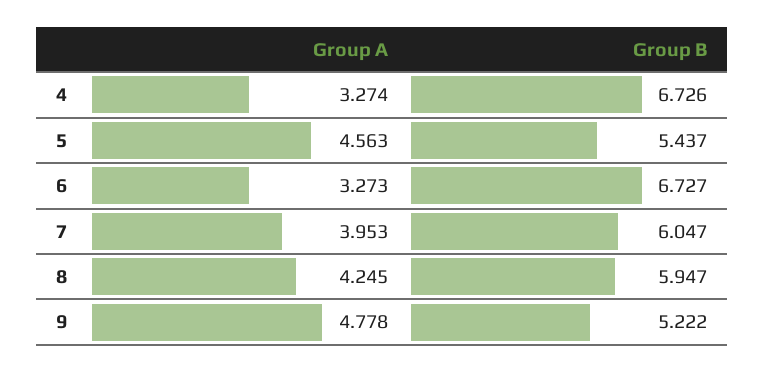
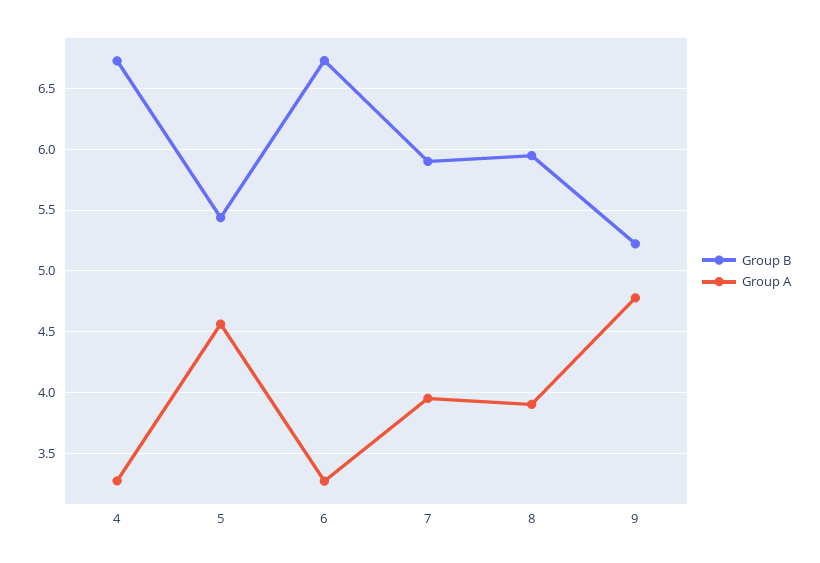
  {
    "Group A": {
      "4": 3.274,
      "5": 4.563,
      "6": 3.273,
      "7": 3.953,
-     "8": 4.245,
+     "8": 3.9,
      "9": 4.778
    },
    "Group B": {
      "4": 6.726,
      "5": 5.437,
      "6": 6.727,
-     "7": 6.047,
+     "7": 5.9,
      "8": 5.947,
      "9": 5.222
    }
  }

